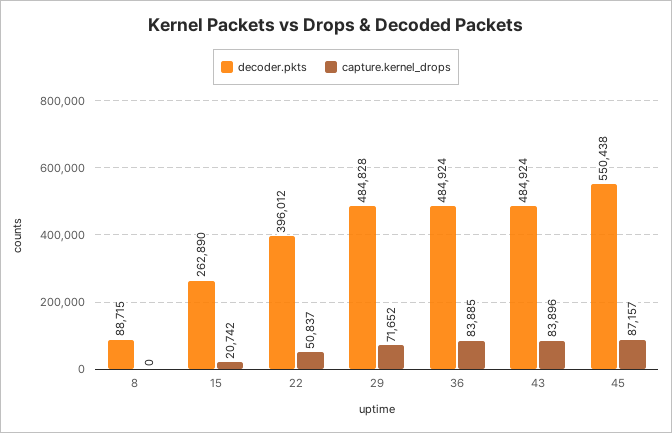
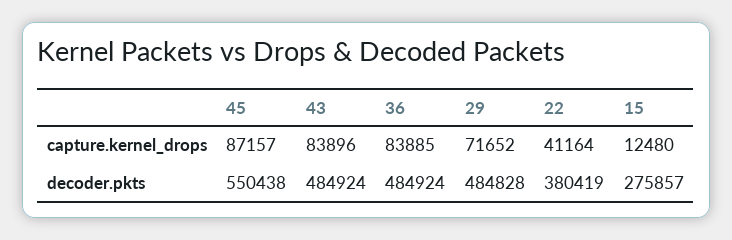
  {
    "decoder.pkts": {
-     "8": 88715,
-     "15": 262890,
+     "15": 275857,
-     "22": 396012,
+     "22": 380419,
      "29": 484828,
      "36": 484924,
      "43": 484924,
      "45": 550438
    },
    "capture.kernel_drops": {
-     "8": 0,
-     "15": 20742,
+     "15": 12480,
-     "22": 50837,
+     "22": 41164,
      "29": 71652,
      "36": 83885,
      "43": 83896,
      "45": 87157
    }
  }

